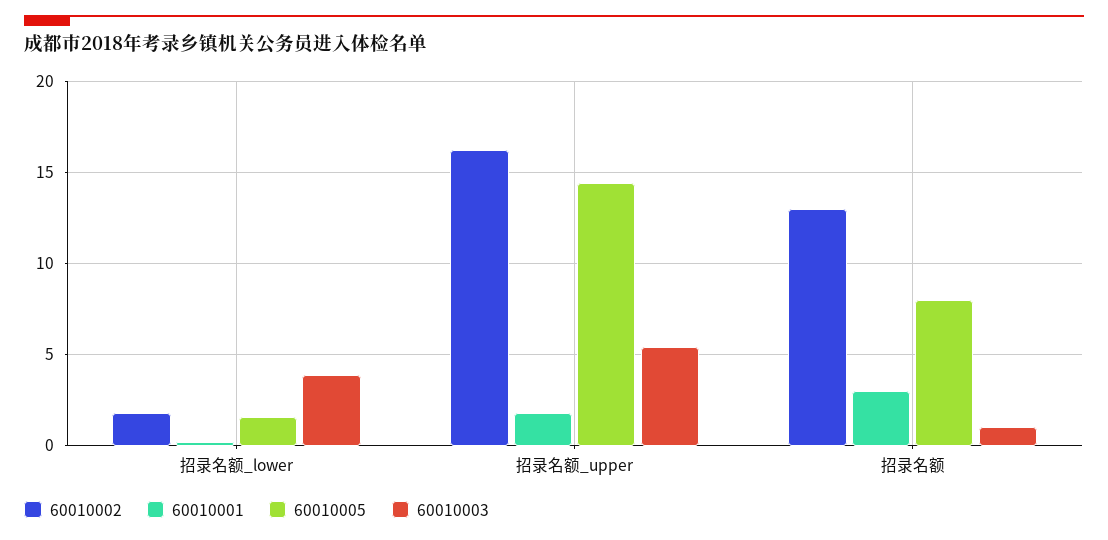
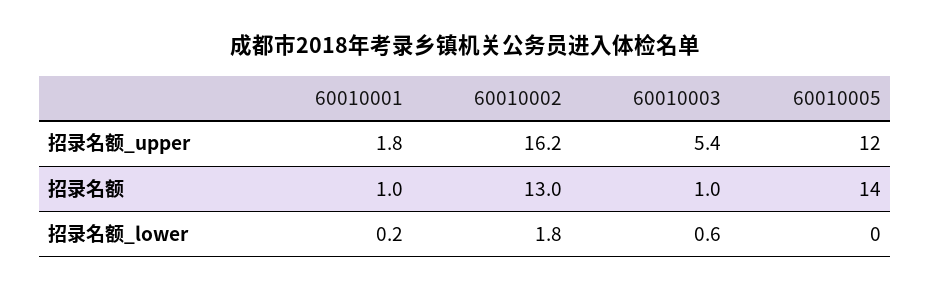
  {
    "60010002": {
      "招录名额_lower": 1.8,
      "招录名额_upper": 16.2,
      "招录名额": 13
    },
    "60010001": {
      "招录名额_lower": 0.2,
      "招录名额_upper": 1.8,
-     "招录名额": 3
+     "招录名额": 1
    },
    "60010005": {
-     "招录名额_lower": 1.5,
+     "招录名额_lower": 0,
-     "招录名额_upper": 14.5,
+     "招录名额_upper": 12,
-     "招录名额": 8
+     "招录名额": 14
    },
    "60010003": {
-     "招录名额_lower": 4,
+     "招录名额_lower": 0.6,
      "招录名额_upper": 5.4,
      "招录名额": 1
    }
  }

